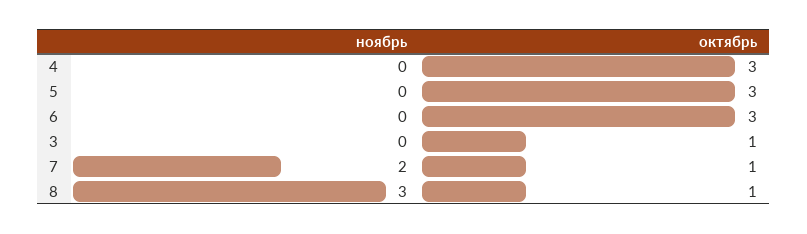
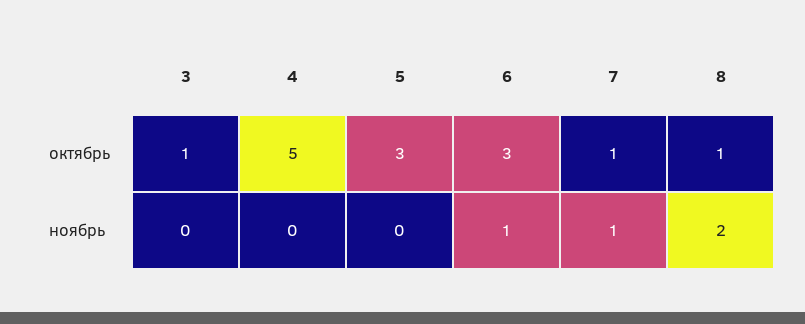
  {
    "ноябрь": {
      "4": 0,
      "5": 0,
-     "6": 0,
+     "6": 1,
      "3": 0,
-     "7": 2,
+     "7": 1,
-     "8": 3
+     "8": 2
    },
    "октябрь": {
-     "4": 3,
+     "4": 5,
      "5": 3,
      "6": 3,
      "3": 1,
      "7": 1,
      "8": 1
    }
  }

